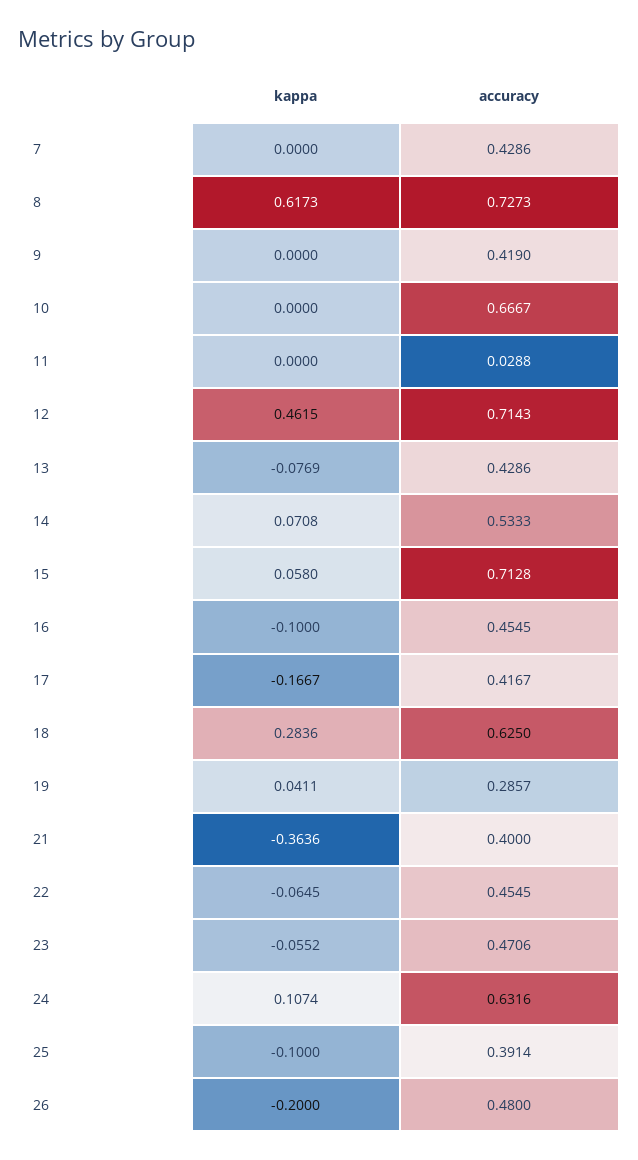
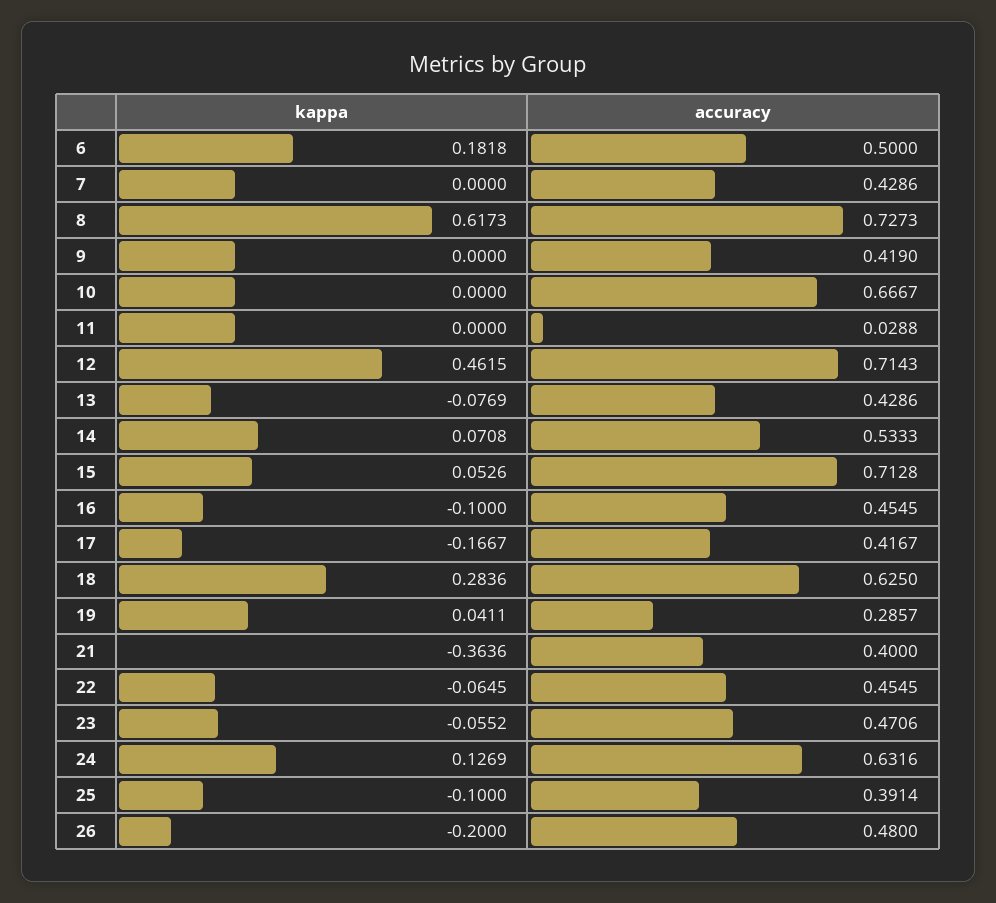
  {
    "kappa": {
      "7": 0,
      "8": 0.6173,
      "9": 0,
      "10": 0,
      "11": 0,
      "12": 0.4615,
      "13": -0.0769,
      "14": 0.0708,
-     "15": 0.058,
+     "15": 0.0526,
      "16": -0.1,
      "17": -0.1667,
      "18": 0.2836,
      "19": 0.0411,
      "21": -0.3636,
      "22": -0.0645,
      "23": -0.0552,
-     "24": 0.1074,
+     "24": 0.1269,
      "25": -0.1,
-     "26": -0.2
+     "26": -0.2,
+     "6": 0.1818
    },
    "accuracy": {
      "7": 0.4286,
      "8": 0.7273,
      "9": 0.419,
      "10": 0.6667,
      "11": 0.0288,
      "12": 0.7143,
      "13": 0.4286,
      "14": 0.5333,
      "15": 0.7128,
      "16": 0.4545,
      "17": 0.4167,
      "18": 0.625,
      "19": 0.2857,
      "21": 0.4,
      "22": 0.4545,
      "23": 0.4706,
      "24": 0.6316,
      "25": 0.3914,
-     "26": 0.48
+     "26": 0.48,
+     "6": 0.5
    }
  }

